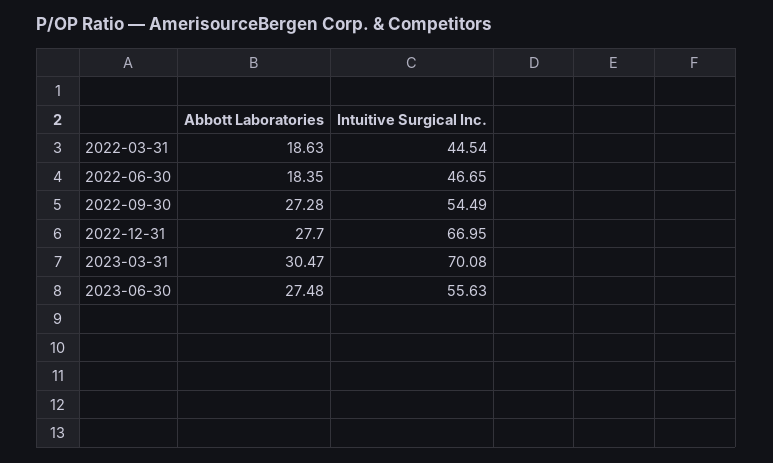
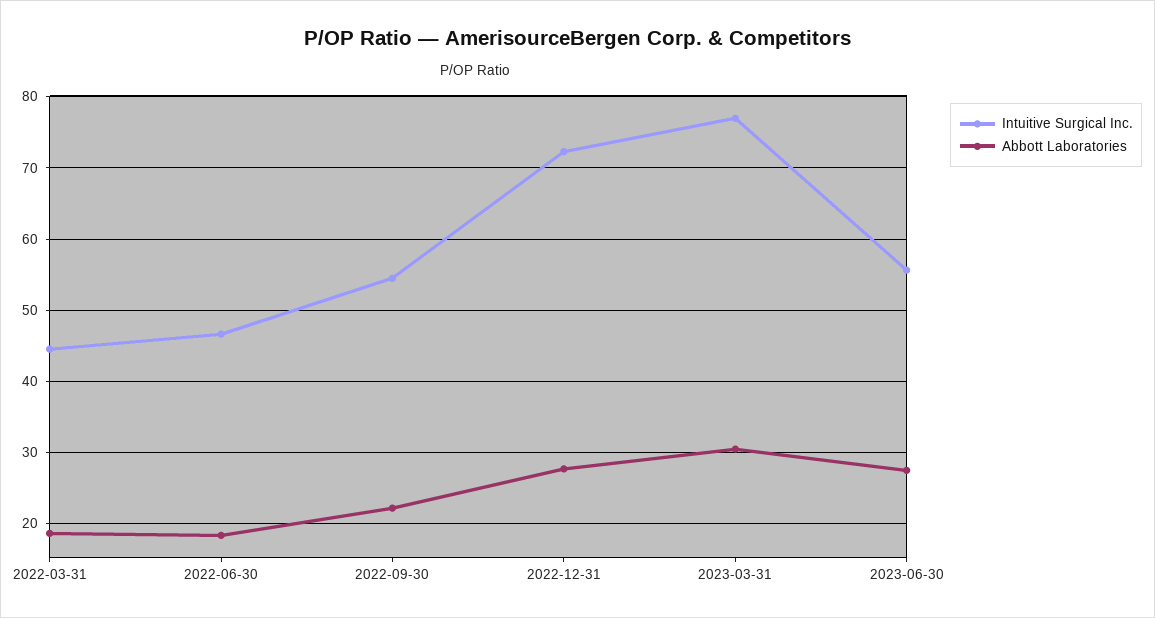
  {
    "Abbott Laboratories": {
      "2022-03-31": 18.63,
      "2022-06-30": 18.35,
-     "2022-09-30": 27.28,
+     "2022-09-30": 22,
      "2022-12-31": 27.7,
      "2023-03-31": 30.47,
      "2023-06-30": 27.48
    },
    "Intuitive Surgical Inc.": {
      "2022-03-31": 44.54,
      "2022-06-30": 46.65,
      "2022-09-30": 54.49,
-     "2022-12-31": 66.95,
+     "2022-12-31": 72,
-     "2023-03-31": 70.08,
+     "2023-03-31": 77,
      "2023-06-30": 55.63
    }
  }

